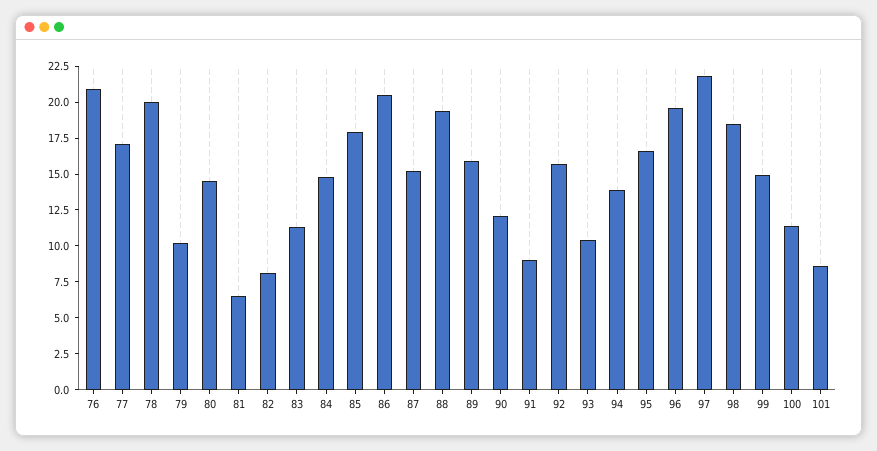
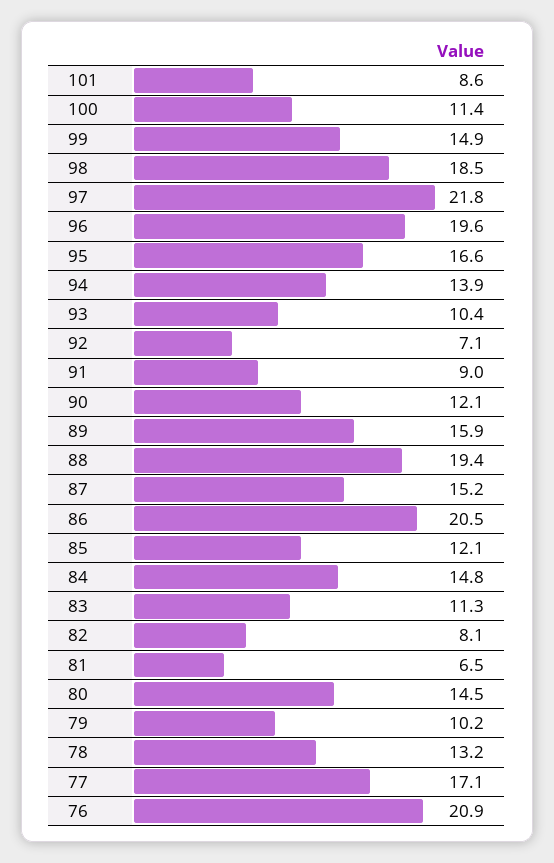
  {
    "76": 20.9,
    "77": 17.1,
-   "78": 20,
+   "78": 13.2,
    "79": 10.2,
    "80": 14.5,
    "81": 6.5,
    "82": 8.1,
    "83": 11.3,
    "84": 14.8,
-   "85": 17.5,
+   "85": 12.1,
    "86": 20.5,
    "87": 15.2,
    "88": 19.4,
    "89": 15.9,
    "90": 12.1,
    "91": 9,
-   "92": 15,
+   "92": 7.1,
    "93": 10.4,
    "94": 13.9,
    "95": 16.6,
    "96": 19.6,
    "97": 21.8,
    "98": 18.5,
    "99": 14.9,
    "100": 11.4,
    "101": 8.6
  }

